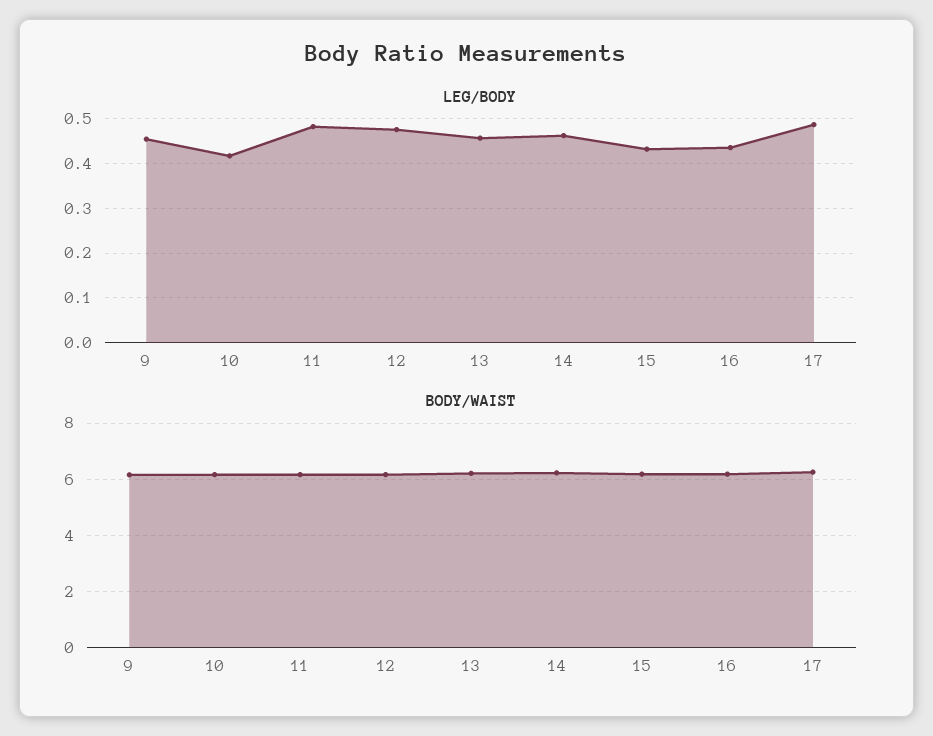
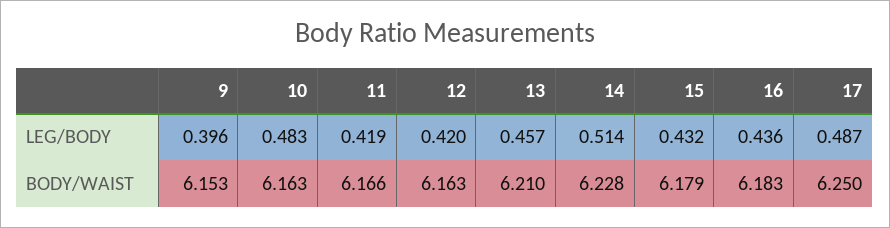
  {
    "LEG/BODY": {
-     "9": 0.46,
+     "9": 0.396,
-     "10": 0.42,
+     "10": 0.483,
-     "11": 0.48,
+     "11": 0.419,
-     "12": 0.48,
+     "12": 0.42,
      "13": 0.457,
-     "14": 0.46,
+     "14": 0.514,
      "15": 0.432,
      "16": 0.436,
      "17": 0.487
    },
    "BODY/WAIST": {
      "9": 6.153,
      "10": 6.163,
      "11": 6.166,
      "12": 6.163,
      "13": 6.21,
      "14": 6.228,
      "15": 6.179,
      "16": 6.183,
      "17": 6.25
    }
  }

